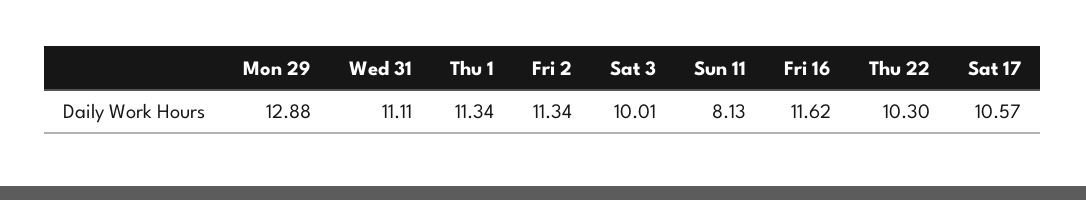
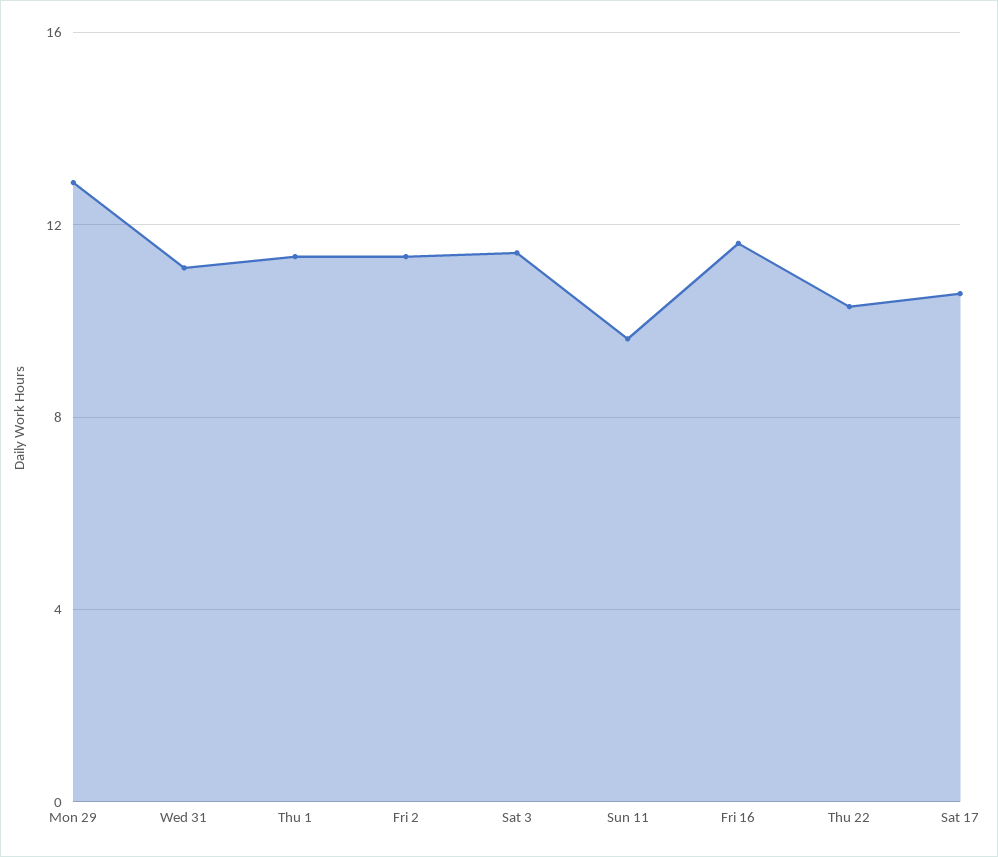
  {
    "Mon 29": 12.88,
    "Wed 31": 11.11,
    "Thu 1": 11.34,
    "Fri 2": 11.34,
-   "Sat 3": 10.01,
+   "Sat 3": 11.5,
-   "Sun 11": 8.13,
+   "Sun 11": 9.5,
    "Fri 16": 11.62,
    "Thu 22": 10.3,
    "Sat 17": 10.57
  }

